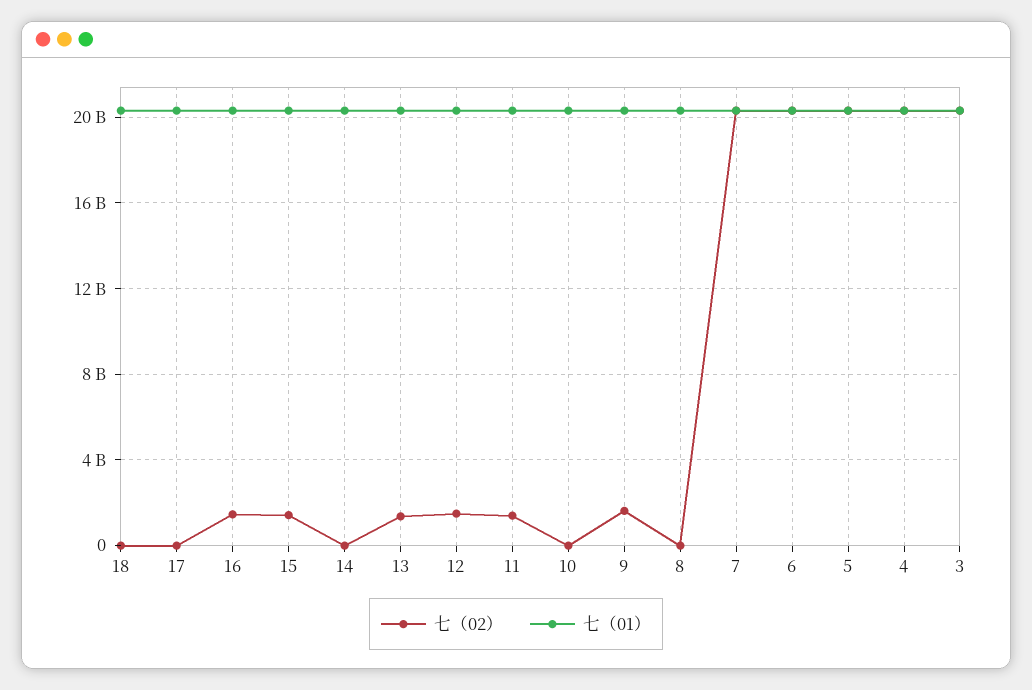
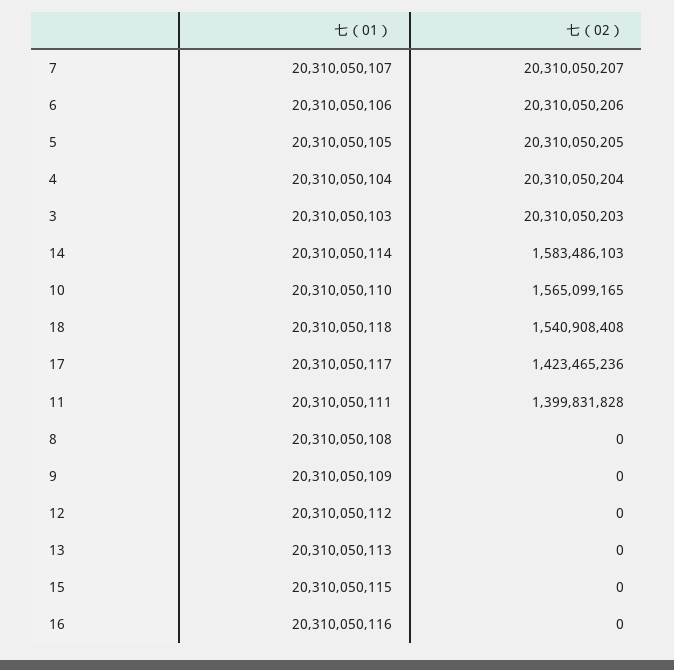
  {
    "七（02）": {
-     "18": 0,
+     "18": 1540908408,
-     "17": 0,
+     "17": 1423465236,
-     "16": 1500000000,
+     "16": 0,
-     "15": 1500000000,
+     "15": 0,
-     "14": 0,
+     "14": 1583486103,
-     "13": 1500000000,
+     "13": 0,
-     "12": 1500000000,
+     "12": 0,
      "11": 1399831828,
-     "10": 0,
+     "10": 1565099165,
-     "9": 1500000000,
+     "9": 0,
      "8": 0,
      "7": 20310050207,
      "6": 20310050206,
      "5": 20310050205,
      "4": 20310050204,
      "3": 20310050203
    },
    "七（01）": {
      "18": 20310050118,
      "17": 20310050117,
      "16": 20310050116,
      "15": 20310050115,
      "14": 20310050114,
      "13": 20310050113,
      "12": 20310050112,
      "11": 20310050111,
      "10": 20310050110,
      "9": 20310050109,
      "8": 20310050108,
      "7": 20310050107,
      "6": 20310050106,
      "5": 20310050105,
      "4": 20310050104,
      "3": 20310050103
    }
  }

